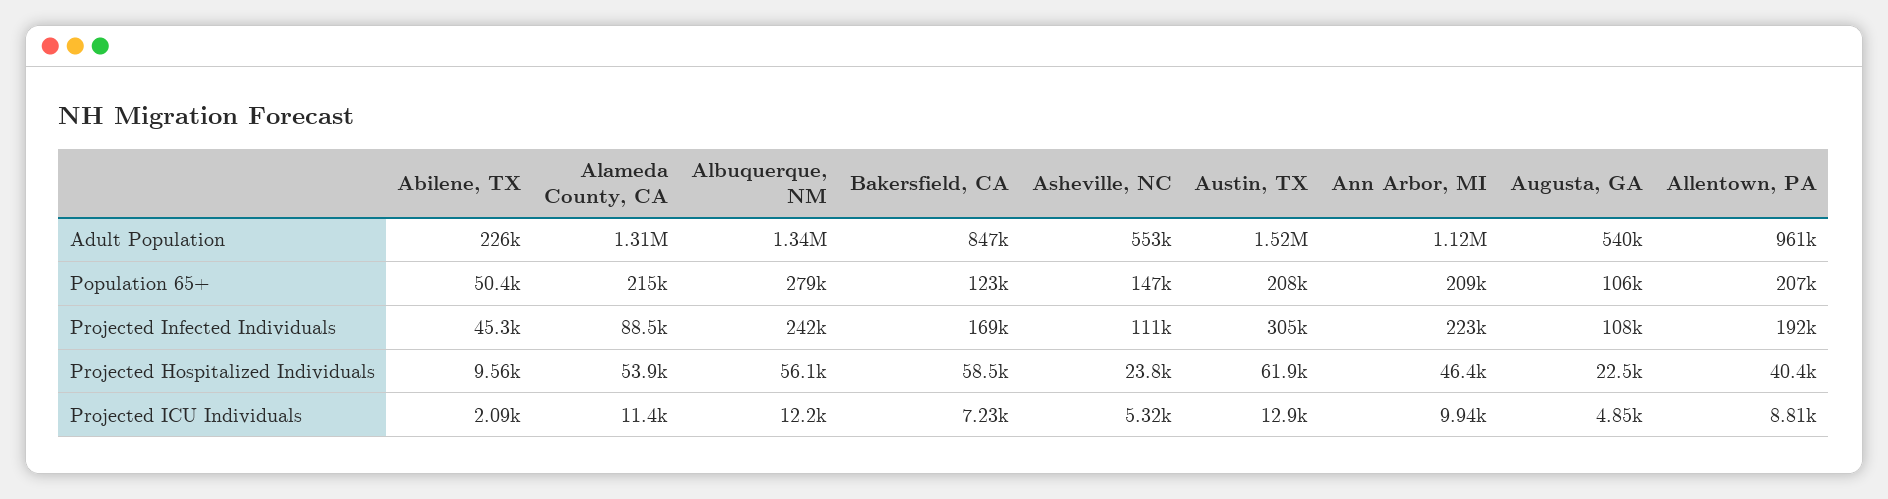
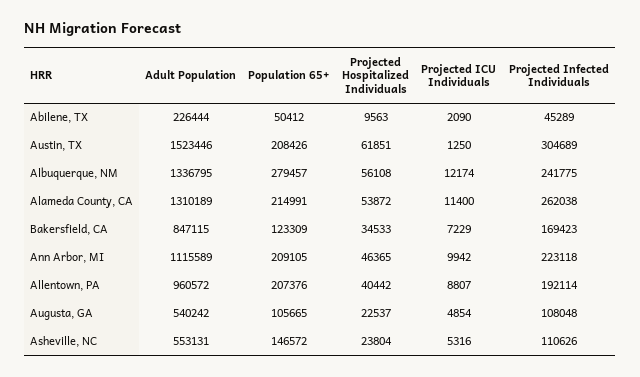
  {
    "Abilene, TX": {
      "Adult Population": 226444,
      "Population 65+": 50412,
      "Projected Infected Individuals": 45289,
      "Projected Hospitalized Individuals": 9563,
      "Projected ICU Individuals": 2090
    },
    "Alameda County, CA": {
      "Adult Population": 1310189,
      "Population 65+": 214991,
-     "Projected Infected Individuals": 88500,
+     "Projected Infected Individuals": 262038,
      "Projected Hospitalized Individuals": 53872,
      "Projected ICU Individuals": 11400
    },
    "Albuquerque, NM": {
      "Adult Population": 1336795,
      "Population 65+": 279457,
      "Projected Infected Individuals": 241775,
      "Projected Hospitalized Individuals": 56108,
      "Projected ICU Individuals": 12174
    },
    "Bakersfield, CA": {
      "Adult Population": 847115,
      "Population 65+": 123309,
      "Projected Infected Individuals": 169423,
-     "Projected Hospitalized Individuals": 58500,
+     "Projected Hospitalized Individuals": 34533,
      "Projected ICU Individuals": 7229
    },
    "Asheville, NC": {
      "Adult Population": 553131,
      "Population 65+": 146572,
      "Projected Infected Individuals": 110626,
      "Projected Hospitalized Individuals": 23804,
      "Projected ICU Individuals": 5316
    },
    "Austin, TX": {
      "Adult Population": 1523446,
      "Population 65+": 208426,
      "Projected Infected Individuals": 304689,
      "Projected Hospitalized Individuals": 61851,
-     "Projected ICU Individuals": 12900
+     "Projected ICU Individuals": 1250
    },
    "Ann Arbor, MI": {
      "Adult Population": 1115589,
      "Population 65+": 209105,
      "Projected Infected Individuals": 223118,
      "Projected Hospitalized Individuals": 46365,
      "Projected ICU Individuals": 9942
    },
    "Augusta, GA": {
      "Adult Population": 540242,
      "Population 65+": 105665,
      "Projected Infected Individuals": 108048,
      "Projected Hospitalized Individuals": 22537,
      "Projected ICU Individuals": 4854
    },
    "Allentown, PA": {
      "Adult Population": 960572,
      "Population 65+": 207376,
      "Projected Infected Individuals": 192114,
      "Projected Hospitalized Individuals": 40442,
      "Projected ICU Individuals": 8807
    }
  }

